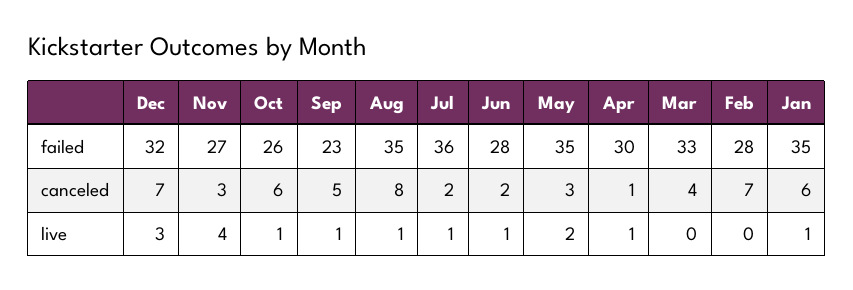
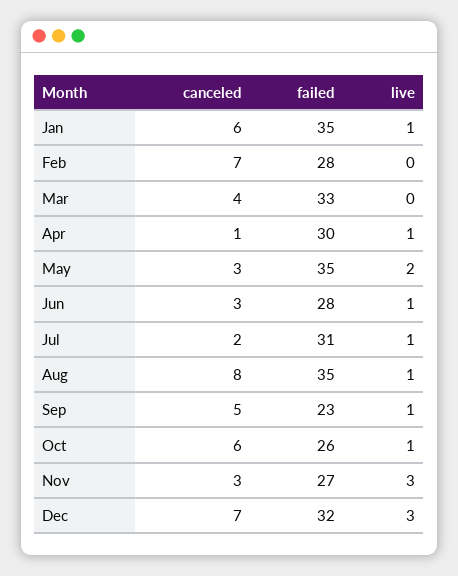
  {
    "Dec": {
      "failed": 32,
      "canceled": 7,
      "live": 3
    },
    "Nov": {
      "failed": 27,
      "canceled": 3,
-     "live": 4
+     "live": 3
    },
    "Oct": {
      "failed": 26,
      "canceled": 6,
      "live": 1
    },
    "Sep": {
      "failed": 23,
      "canceled": 5,
      "live": 1
    },
    "Aug": {
      "failed": 35,
      "canceled": 8,
      "live": 1
    },
    "Jul": {
-     "failed": 36,
+     "failed": 31,
      "canceled": 2,
      "live": 1
    },
    "Jun": {
      "failed": 28,
-     "canceled": 2,
+     "canceled": 3,
      "live": 1
    },
    "May": {
      "failed": 35,
      "canceled": 3,
      "live": 2
    },
    "Apr": {
      "failed": 30,
      "canceled": 1,
      "live": 1
    },
    "Mar": {
      "failed": 33,
      "canceled": 4,
      "live": 0
    },
    "Feb": {
      "failed": 28,
      "canceled": 7,
      "live": 0
    },
    "Jan": {
      "failed": 35,
      "canceled": 6,
      "live": 1
    }
  }

